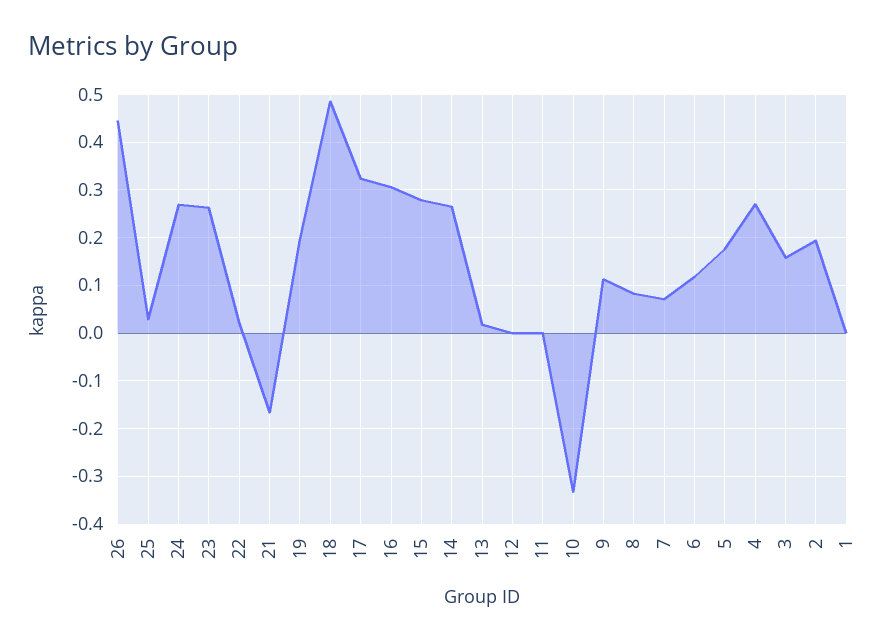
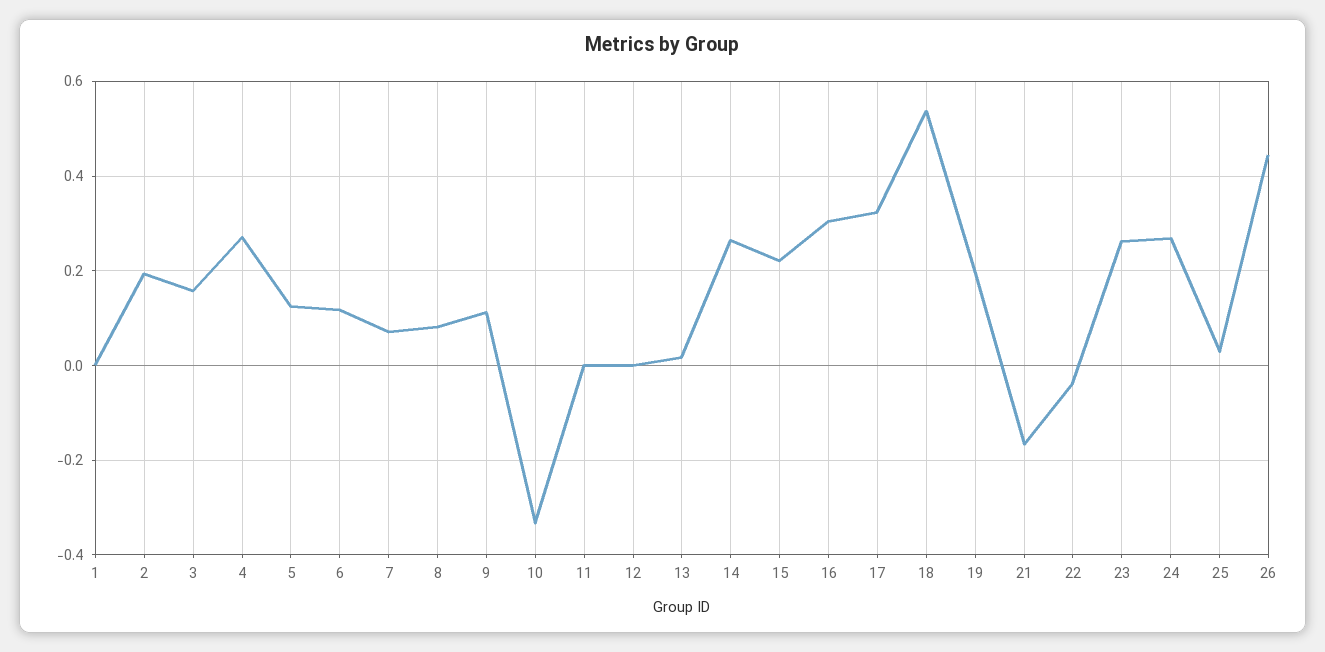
  {
    "26": 0.44,
    "25": 0.02,
    "24": 0.26,
    "23": 0.26,
-   "22": 0.02,
+   "22": -0.04,
    "21": -0.16,
    "19": 0.2,
-   "18": 0.48,
+   "18": 0.54,
    "17": 0.32,
    "16": 0.3,
-   "15": 0.28,
+   "15": 0.22,
    "14": 0.26,
    "13": 0.02,
    "12": 0,
    "11": 0,
    "10": -0.34,
    "9": 0.12,
    "8": 0.08,
    "7": 0.08,
    "6": 0.12,
-   "5": 0.18,
+   "5": 0.12,
    "4": 0.28,
    "3": 0.16,
    "2": 0.2,
    "1": 0
  }

